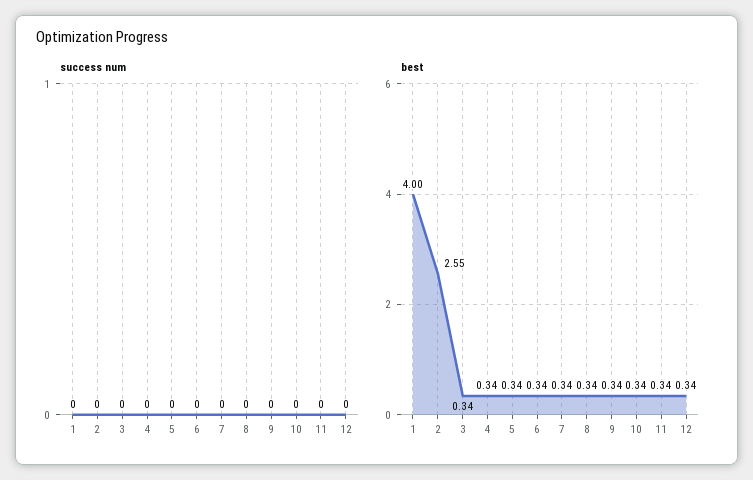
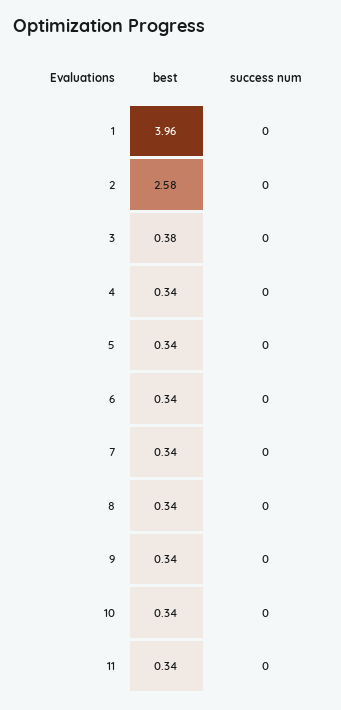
  {
    "success num": {
      "1": 0,
      "2": 0,
      "3": 0,
      "4": 0,
      "5": 0,
      "6": 0,
      "7": 0,
      "8": 0,
      "9": 0,
      "10": 0,
-     "11": 0,
+     "11": 0
-     "12": 0
    },
    "best": {
-     "1": 4,
+     "1": 3.96,
-     "2": 2.55,
+     "2": 2.58,
-     "3": 0.34,
+     "3": 0.38,
      "4": 0.34,
      "5": 0.34,
      "6": 0.34,
      "7": 0.34,
      "8": 0.34,
      "9": 0.34,
      "10": 0.34,
-     "11": 0.34,
+     "11": 0.34
-     "12": 0.34
    }
  }

